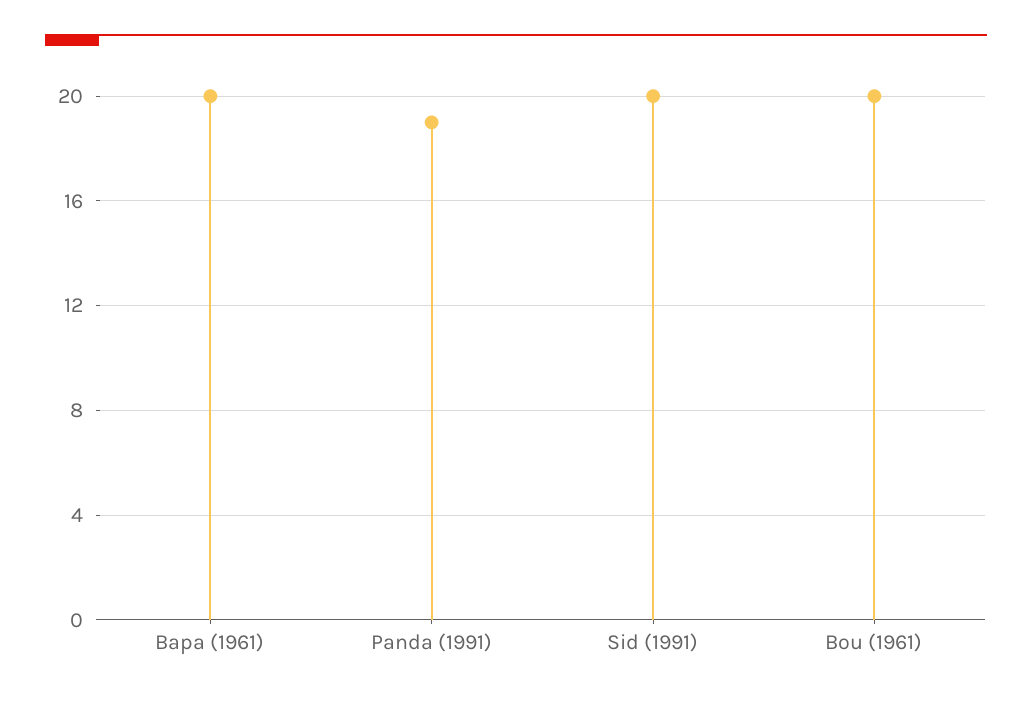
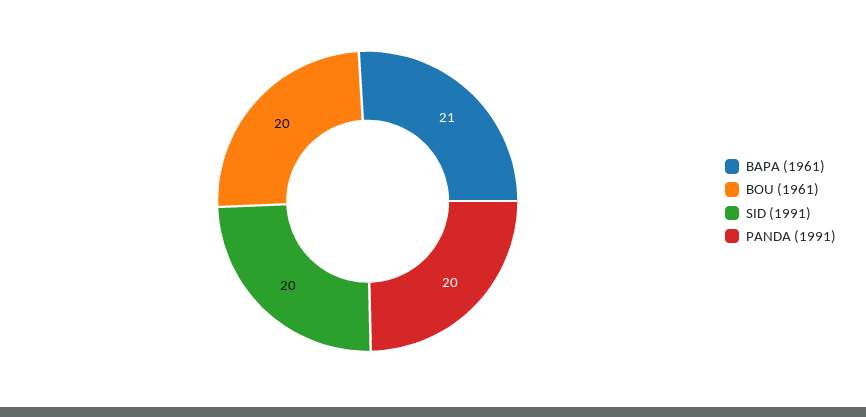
  {
-   "Bapa (1961)": 20,
+   "Bapa (1961)": 21,
-   "Panda (1991)": 19,
+   "Panda (1991)": 20,
    "Sid (1991)": 20,
    "Bou (1961)": 20
  }

